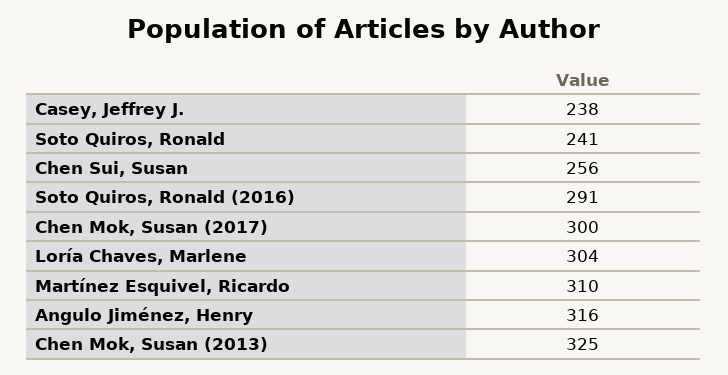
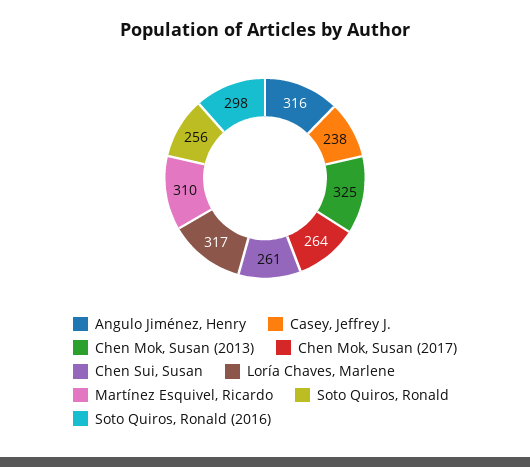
  {
    "Casey, Jeffrey J.": 238,
-   "Soto Quiros, Ronald": 241,
+   "Soto Quiros, Ronald": 256,
-   "Chen Sui, Susan": 256,
+   "Chen Sui, Susan": 261,
-   "Soto Quiros, Ronald (2016)": 291,
+   "Soto Quiros, Ronald (2016)": 298,
-   "Chen Mok, Susan (2017)": 300,
+   "Chen Mok, Susan (2017)": 264,
-   "Loría Chaves, Marlene": 304,
+   "Loría Chaves, Marlene": 317,
    "Martínez Esquivel, Ricardo": 310,
    "Angulo Jiménez, Henry": 316,
    "Chen Mok, Susan (2013)": 325
  }

